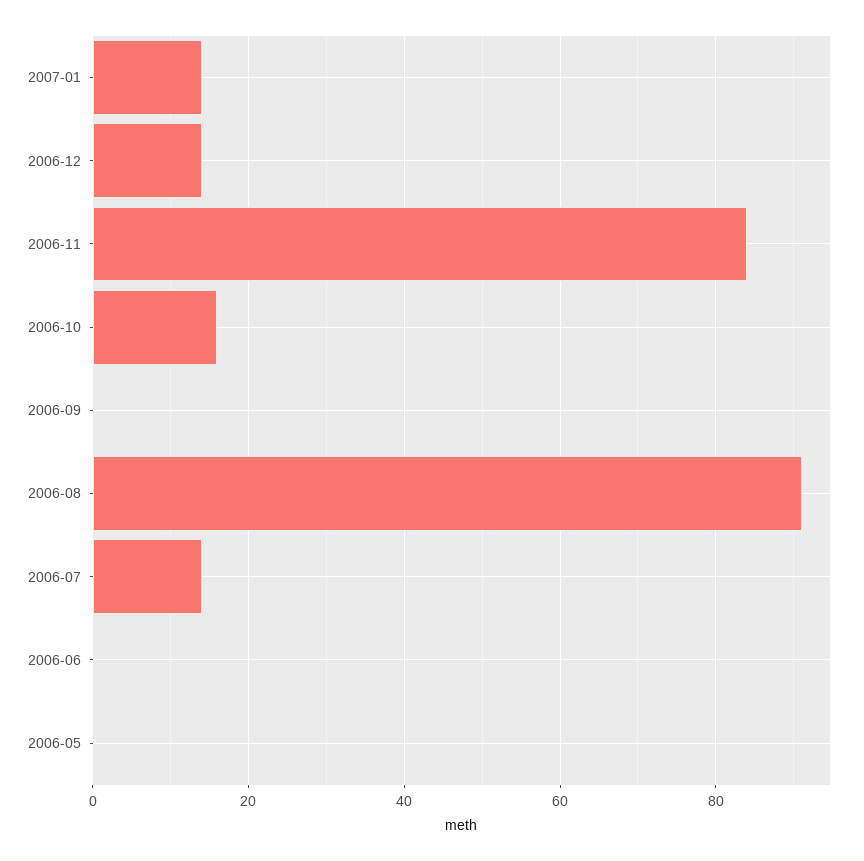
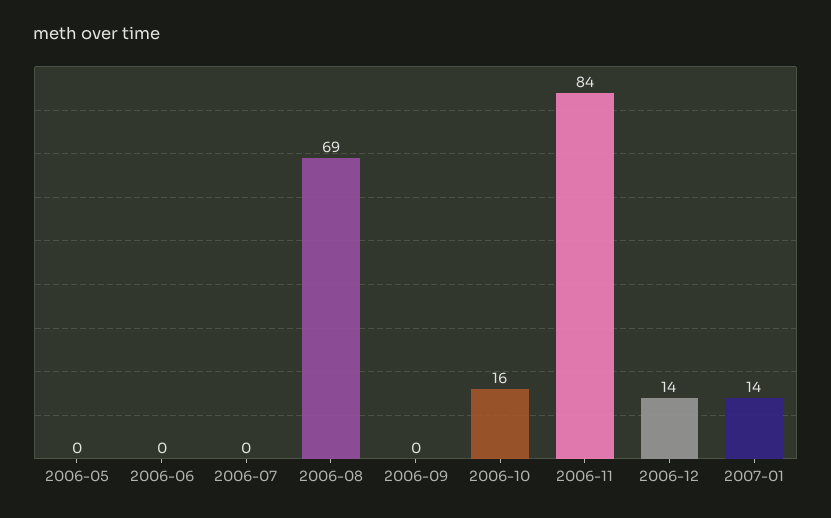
  {
    "2007-01": 14,
    "2006-12": 14,
    "2006-11": 84,
    "2006-10": 16,
    "2006-09": 0,
-   "2006-08": 90,
+   "2006-08": 69,
-   "2006-07": 15,
+   "2006-07": 0,
    "2006-06": 0,
    "2006-05": 0
  }

